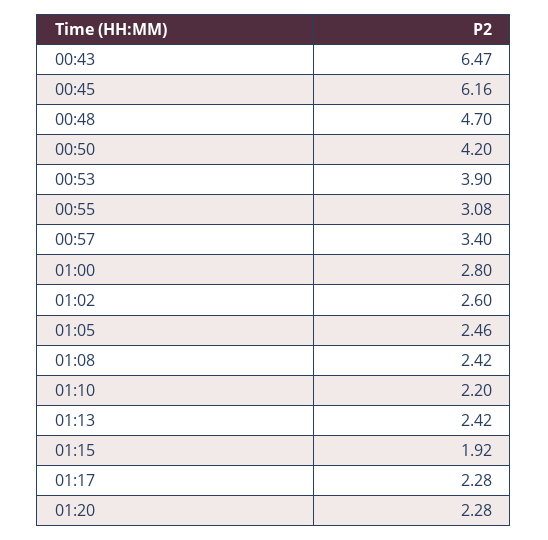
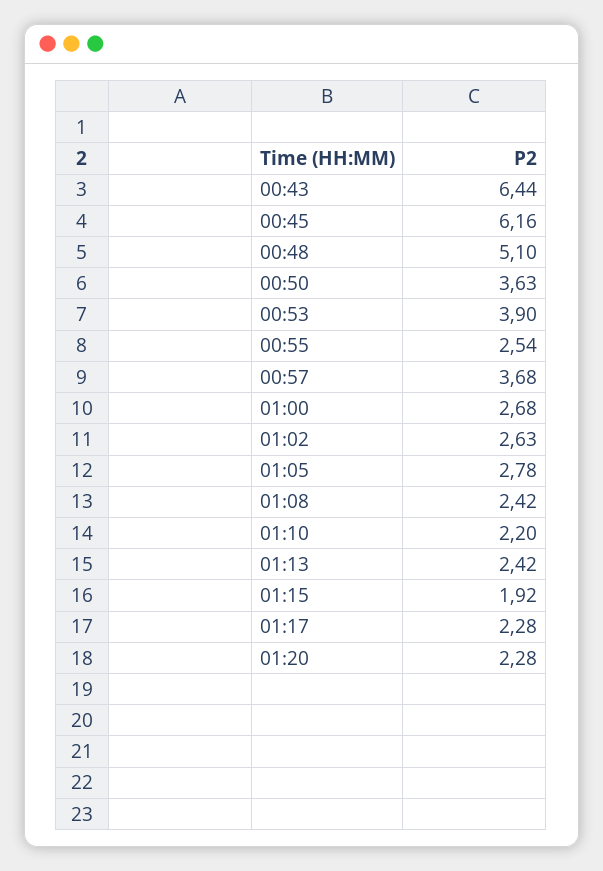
  {
-   "00:43": 6.47,
+   "00:43": 6.44,
    "00:45": 6.16,
-   "00:48": 4.7,
+   "00:48": 5.1,
-   "00:50": 4.2,
+   "00:50": 3.63,
    "00:53": 3.9,
-   "00:55": 3.08,
+   "00:55": 2.54,
-   "00:57": 3.4,
+   "00:57": 3.68,
-   "01:00": 2.8,
+   "01:00": 2.68,
-   "01:02": 2.6,
+   "01:02": 2.63,
-   "01:05": 2.46,
+   "01:05": 2.78,
    "01:08": 2.42,
    "01:10": 2.2,
    "01:13": 2.42,
    "01:15": 1.92,
    "01:17": 2.28,
    "01:20": 2.28
  }

